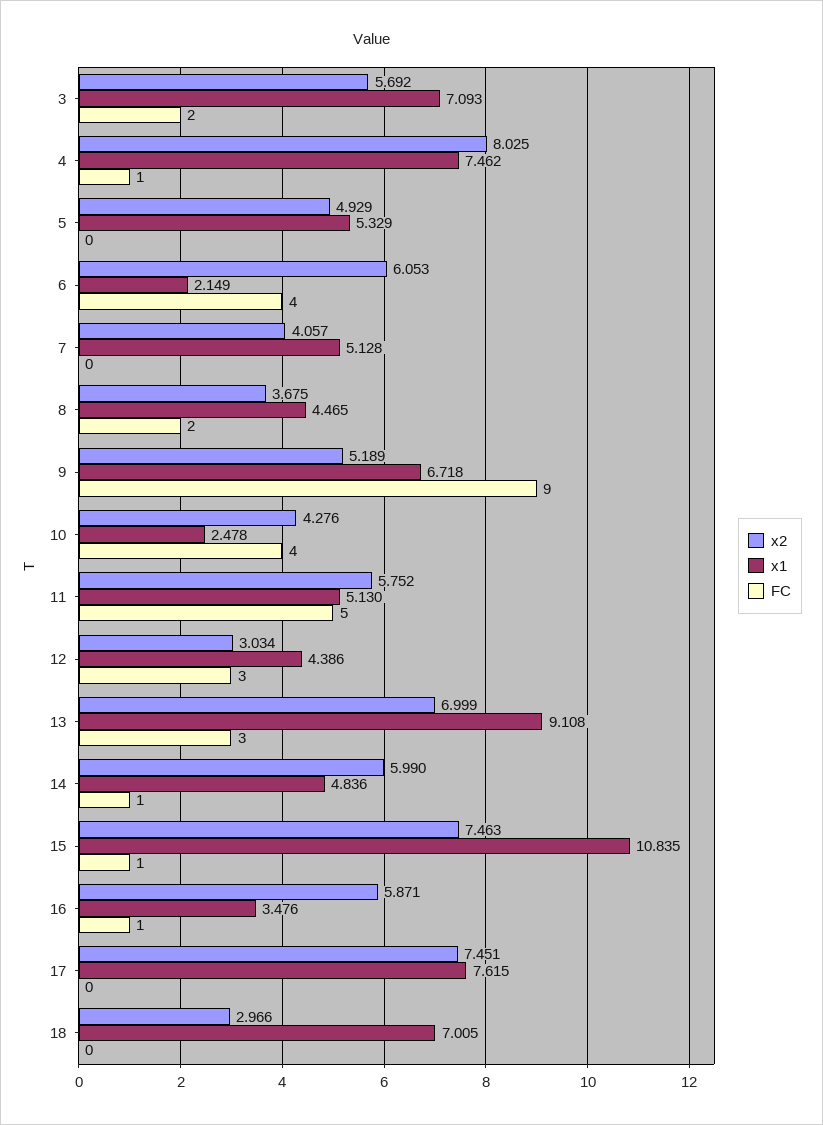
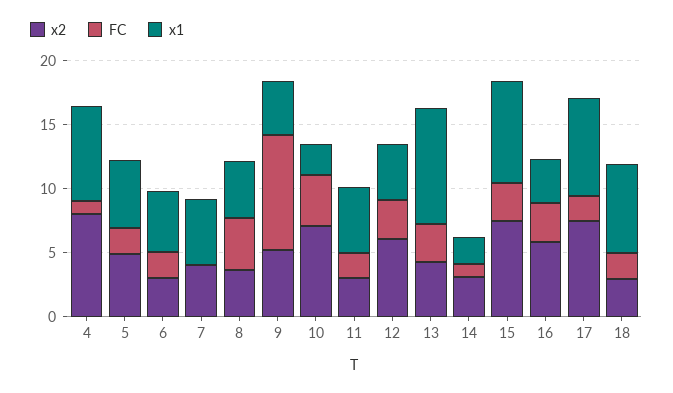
  {
    "x2": {
-     "3": 5.692,
      "4": 8.025,
      "5": 4.929,
-     "6": 6.053,
+     "6": 3,
      "7": 4.057,
      "8": 3.675,
      "9": 5.189,
-     "10": 4.276,
+     "10": 7,
-     "11": 5.752,
+     "11": 3,
-     "12": 3.034,
+     "12": 6,
-     "13": 6.999,
+     "13": 4,
-     "14": 5.99,
+     "14": 3,
      "15": 7.463,
      "16": 5.871,
      "17": 7.451,
      "18": 2.966
    },
    "x1": {
-     "3": 7.093,
      "4": 7.462,
      "5": 5.329,
-     "6": 2.149,
+     "6": 5,
      "7": 5.128,
      "8": 4.465,
-     "9": 6.718,
+     "9": 4,
      "10": 2.478,
      "11": 5.13,
      "12": 4.386,
      "13": 9.108,
-     "14": 4.836,
+     "14": 2,
-     "15": 10.835,
+     "15": 8,
      "16": 3.476,
      "17": 7.615,
      "18": 7.005
    },
    "FC": {
-     "3": 2,
      "4": 1,
-     "5": 0,
+     "5": 2,
-     "6": 4,
+     "6": 2,
      "7": 0,
-     "8": 2,
+     "8": 4,
      "9": 9,
      "10": 4,
-     "11": 5,
+     "11": 2,
      "12": 3,
      "13": 3,
      "14": 1,
-     "15": 1,
+     "15": 3,
-     "16": 1,
+     "16": 3,
-     "17": 0,
+     "17": 2,
-     "18": 0
+     "18": 2
    }
  }

